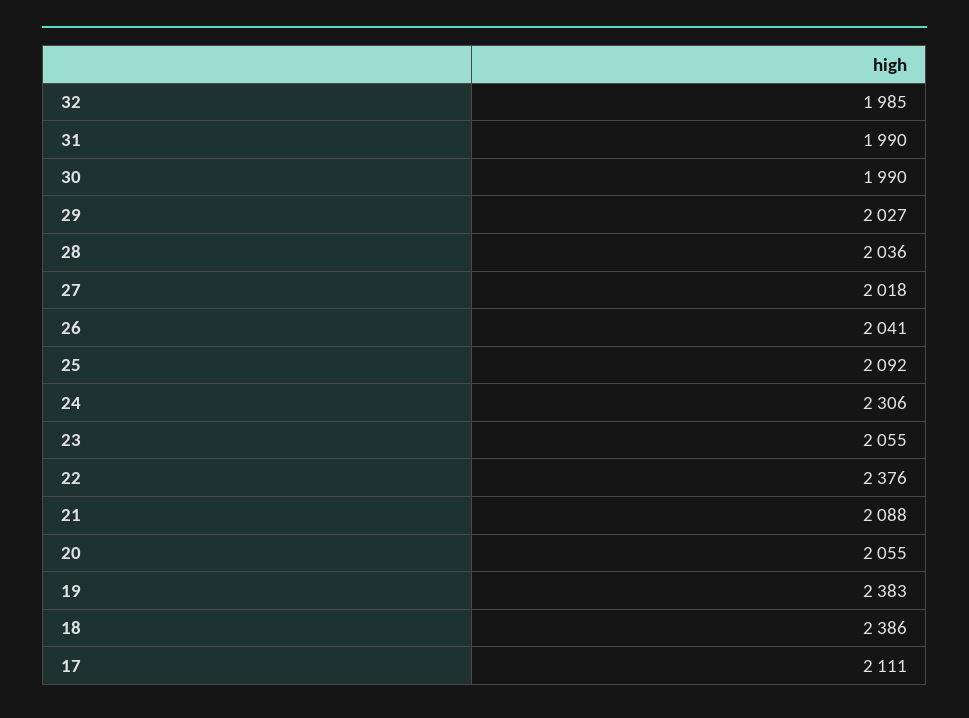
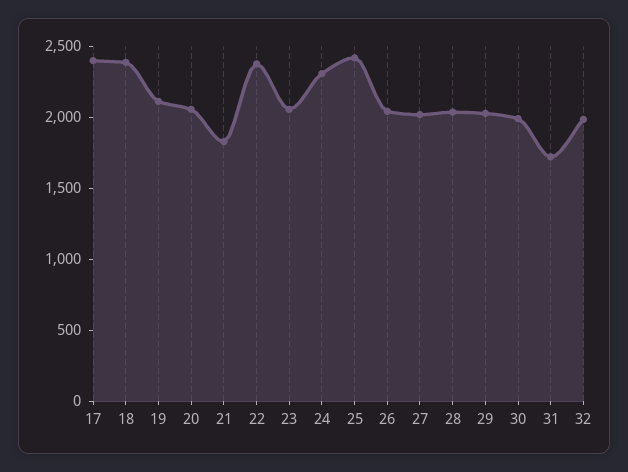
  {
    "32": 1985,
-   "31": 1990,
+   "31": 1700,
    "30": 1990,
    "29": 2027,
    "28": 2036,
    "27": 2018,
    "26": 2041,
-   "25": 2092,
+   "25": 2400,
    "24": 2306,
    "23": 2055,
    "22": 2376,
-   "21": 2088,
+   "21": 1800,
    "20": 2055,
-   "19": 2383,
+   "19": 2100,
    "18": 2386,
-   "17": 2111
+   "17": 2400
  }

